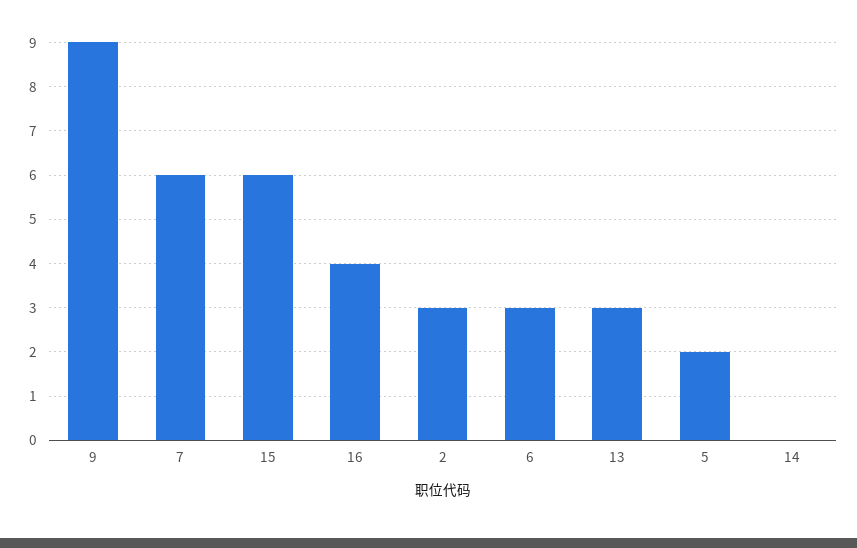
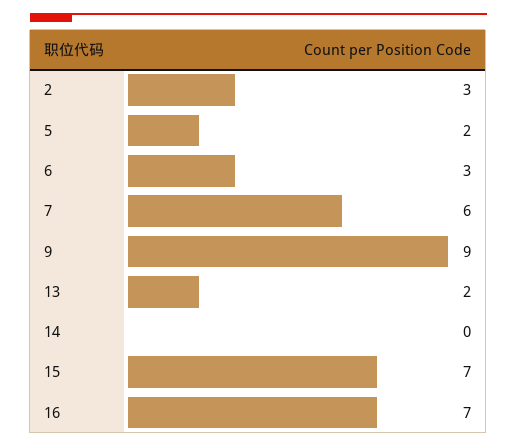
  {
    "9": 9,
    "7": 6,
-   "15": 6,
+   "15": 7,
-   "16": 4,
+   "16": 7,
    "2": 3,
    "6": 3,
-   "13": 3,
+   "13": 2,
    "5": 2,
    "14": 0
  }

